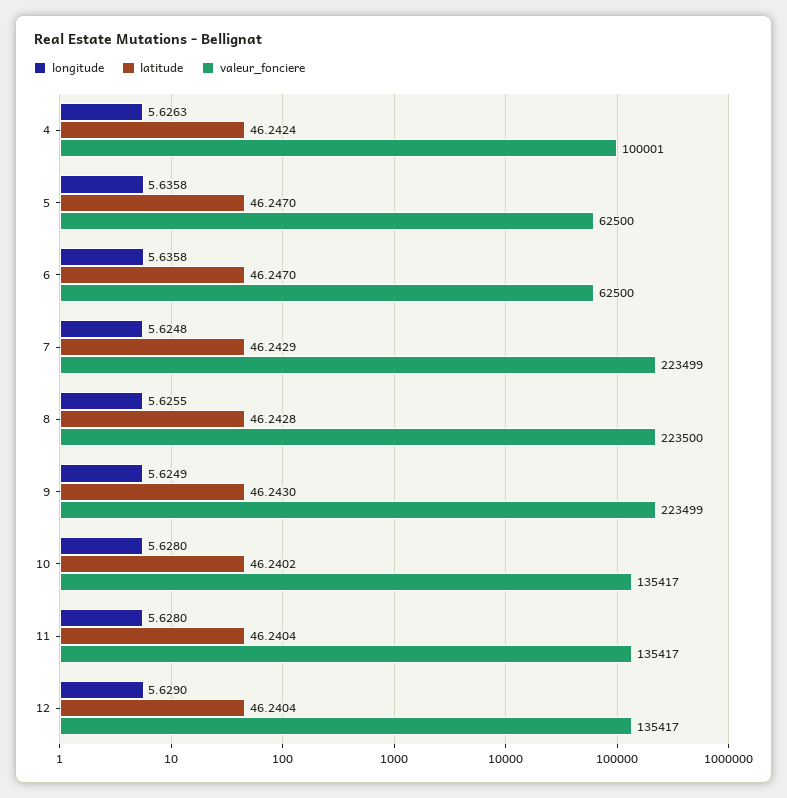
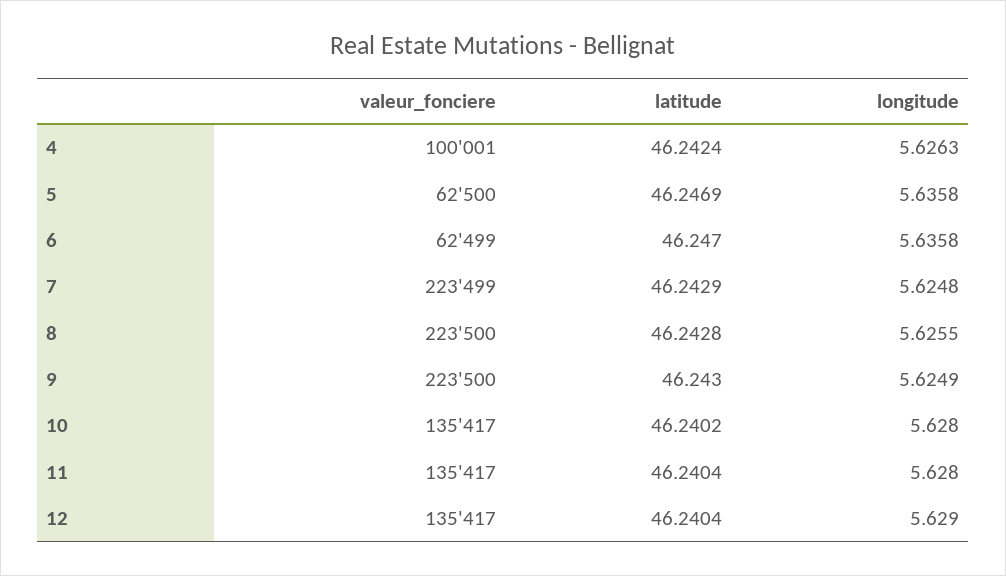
  {
    "longitude": {
      "4": 5.6263,
      "5": 5.6358,
      "6": 5.6358,
      "7": 5.6248,
      "8": 5.6255,
      "9": 5.6249,
      "10": 5.628,
      "11": 5.628,
      "12": 5.629
    },
    "latitude": {
      "4": 46.2424,
-     "5": 46.247,
+     "5": 46.2469,
      "6": 46.247,
      "7": 46.2429,
      "8": 46.2428,
      "9": 46.243,
      "10": 46.2402,
      "11": 46.2404,
      "12": 46.2404
    },
    "valeur_fonciere": {
      "4": 100001,
      "5": 62500,
-     "6": 62500,
+     "6": 62499,
      "7": 223499,
      "8": 223500,
-     "9": 223499,
+     "9": 223500,
      "10": 135417,
      "11": 135417,
      "12": 135417
    }
  }

